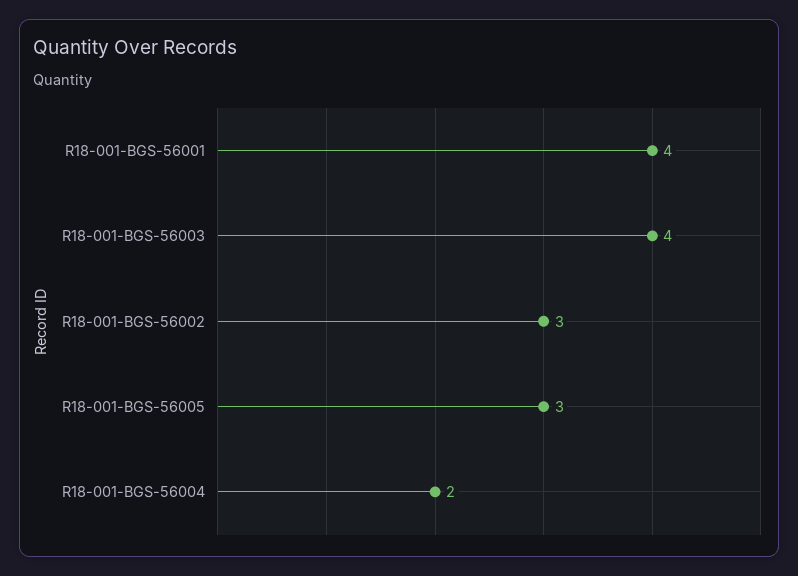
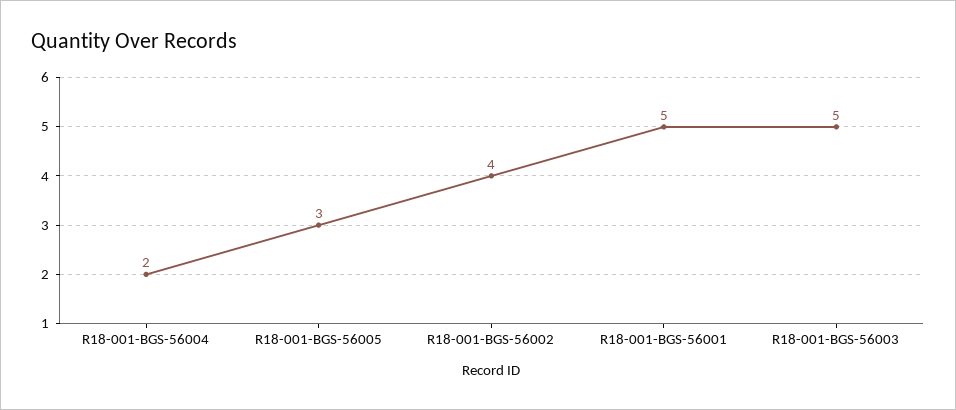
  {
-   "R18-001-BGS-56001": 4,
+   "R18-001-BGS-56001": 5,
-   "R18-001-BGS-56003": 4,
+   "R18-001-BGS-56003": 5,
-   "R18-001-BGS-56002": 3,
+   "R18-001-BGS-56002": 4,
    "R18-001-BGS-56005": 3,
    "R18-001-BGS-56004": 2
  }

